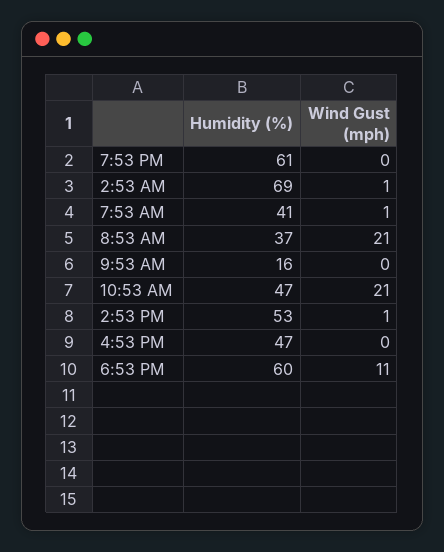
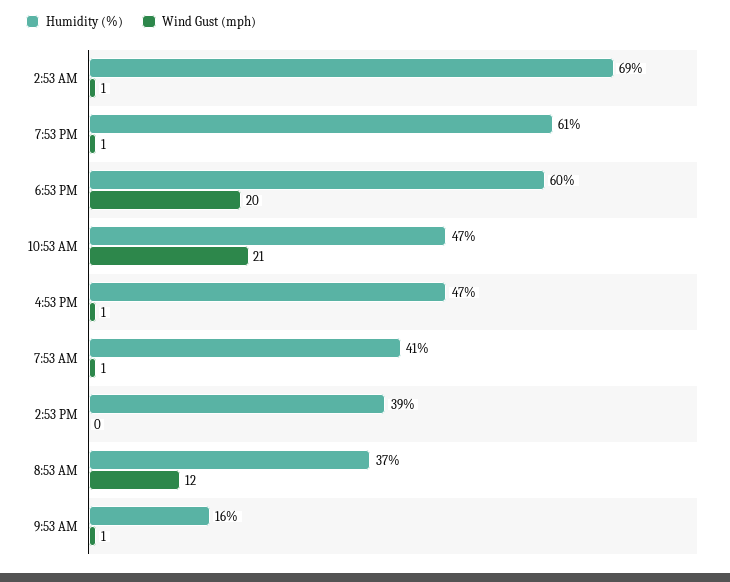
  {
    "Humidity (%)": {
      "7:53 PM": 61,
      "2:53 AM": 69,
      "7:53 AM": 41,
      "8:53 AM": 37,
      "9:53 AM": 16,
      "10:53 AM": 47,
-     "2:53 PM": 53,
+     "2:53 PM": 39,
      "4:53 PM": 47,
      "6:53 PM": 60
    },
    "Wind Gust (mph)": {
-     "7:53 PM": 0,
+     "7:53 PM": 1,
      "2:53 AM": 1,
      "7:53 AM": 1,
-     "8:53 AM": 21,
+     "8:53 AM": 12,
-     "9:53 AM": 0,
+     "9:53 AM": 1,
      "10:53 AM": 21,
-     "2:53 PM": 1,
+     "2:53 PM": 0,
-     "4:53 PM": 0,
+     "4:53 PM": 1,
-     "6:53 PM": 11
+     "6:53 PM": 20
    }
  }

